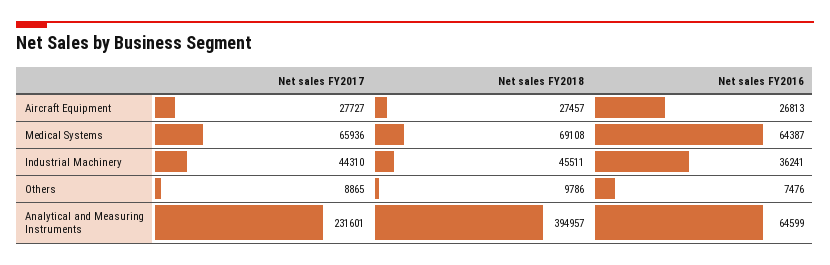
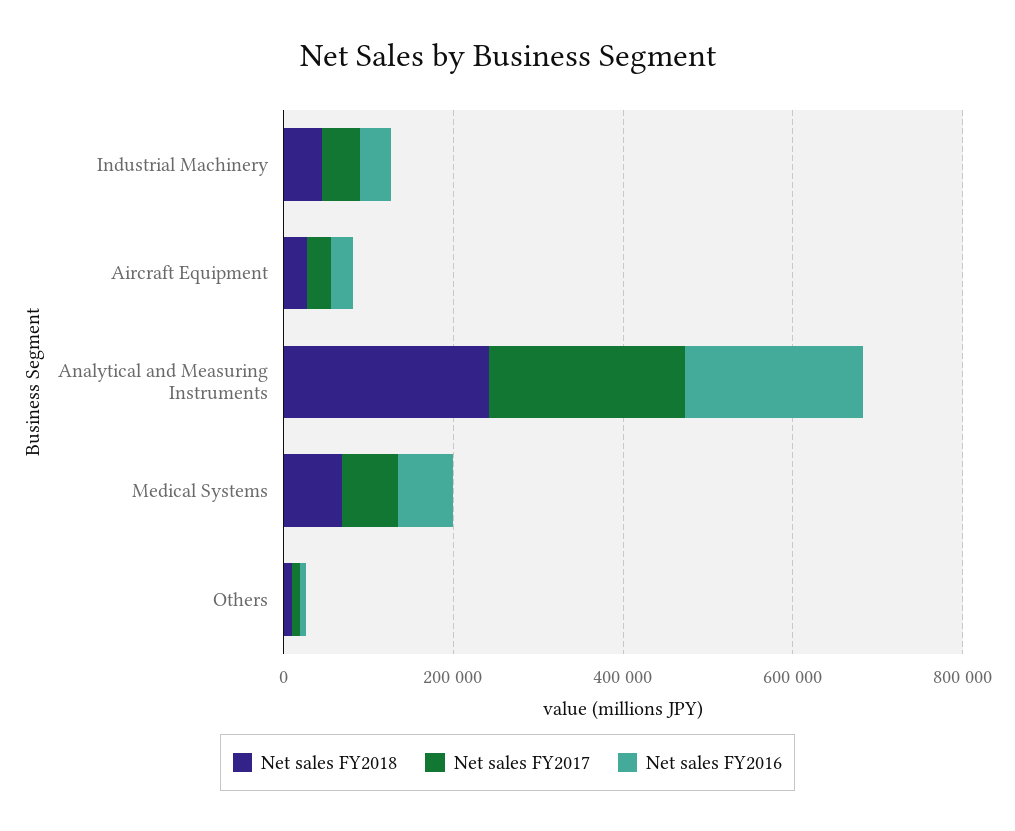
  {
    "Net sales FY2017": {
      "Aircraft Equipment": 27727,
      "Medical Systems": 65936,
      "Industrial Machinery": 44310,
      "Others": 8865,
      "Analytical and Measuring Instruments": 231601
    },
    "Net sales FY2018": {
      "Aircraft Equipment": 27457,
      "Medical Systems": 69108,
      "Industrial Machinery": 45511,
      "Others": 9786,
-     "Analytical and Measuring Instruments": 394957
+     "Analytical and Measuring Instruments": 250000
    },
    "Net sales FY2016": {
      "Aircraft Equipment": 26813,
      "Medical Systems": 64387,
      "Industrial Machinery": 36241,
      "Others": 7476,
-     "Analytical and Measuring Instruments": 64599
+     "Analytical and Measuring Instruments": 200000
    }
  }

